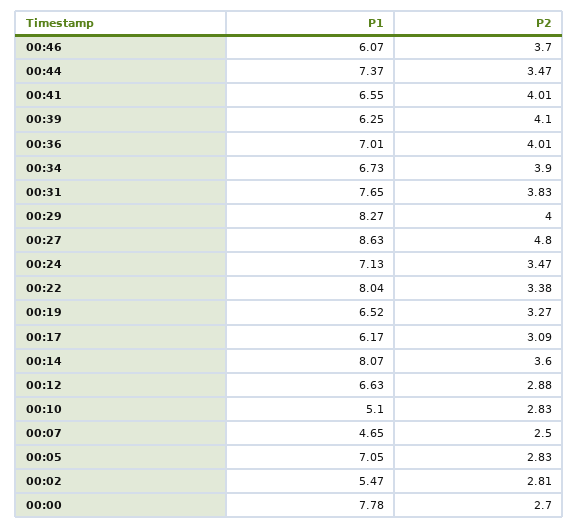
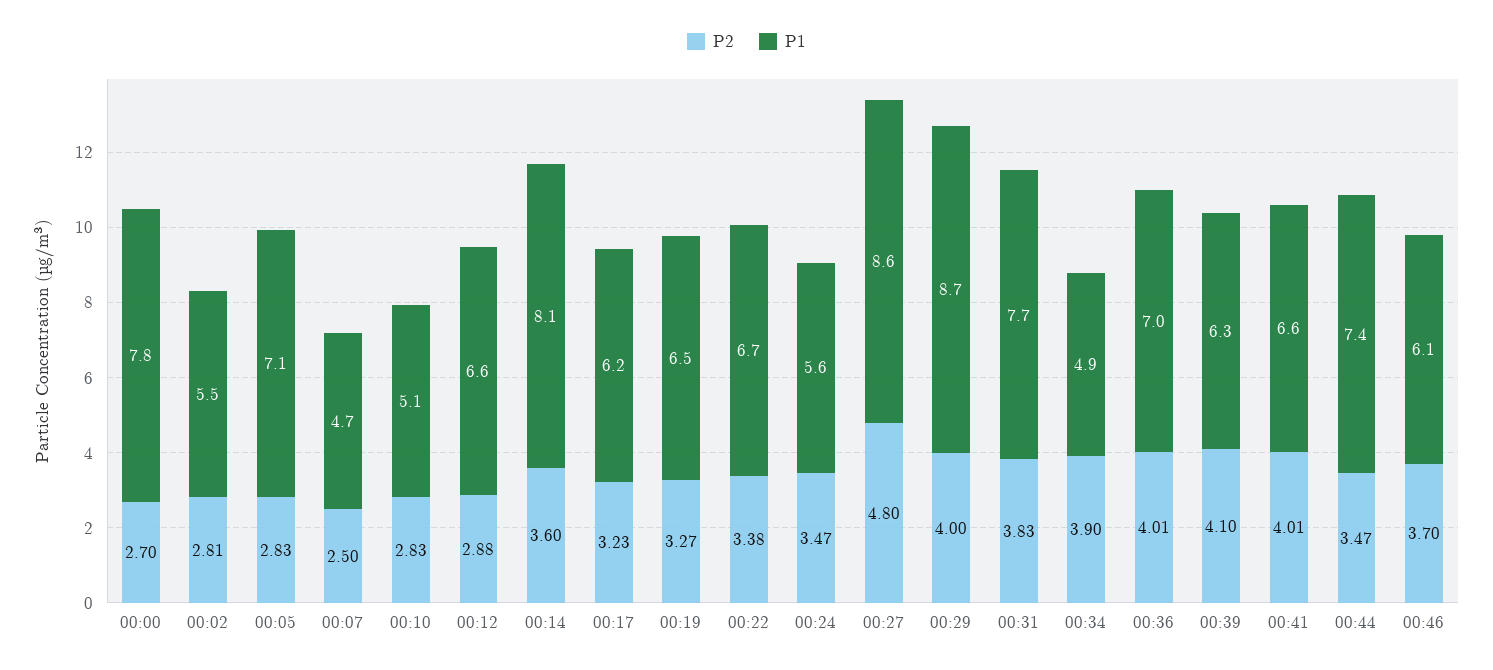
  {
    "P1": {
      "00:46": 6.07,
      "00:44": 7.37,
      "00:41": 6.55,
      "00:39": 6.25,
      "00:36": 7.01,
-     "00:34": 6.73,
+     "00:34": 4.9,
      "00:31": 7.65,
-     "00:29": 8.27,
+     "00:29": 8.7,
      "00:27": 8.63,
-     "00:24": 7.13,
+     "00:24": 5.6,
-     "00:22": 8.04,
+     "00:22": 6.7,
      "00:19": 6.52,
      "00:17": 6.17,
      "00:14": 8.07,
      "00:12": 6.63,
      "00:10": 5.1,
      "00:07": 4.65,
      "00:05": 7.05,
      "00:02": 5.47,
      "00:00": 7.78
    },
    "P2": {
      "00:46": 3.7,
      "00:44": 3.47,
      "00:41": 4.01,
      "00:39": 4.1,
      "00:36": 4.01,
      "00:34": 3.9,
      "00:31": 3.83,
      "00:29": 4,
      "00:27": 4.8,
      "00:24": 3.47,
      "00:22": 3.38,
      "00:19": 3.27,
-     "00:17": 3.09,
+     "00:17": 3.23,
      "00:14": 3.6,
      "00:12": 2.88,
      "00:10": 2.83,
      "00:07": 2.5,
      "00:05": 2.83,
      "00:02": 2.81,
      "00:00": 2.7
    }
  }

